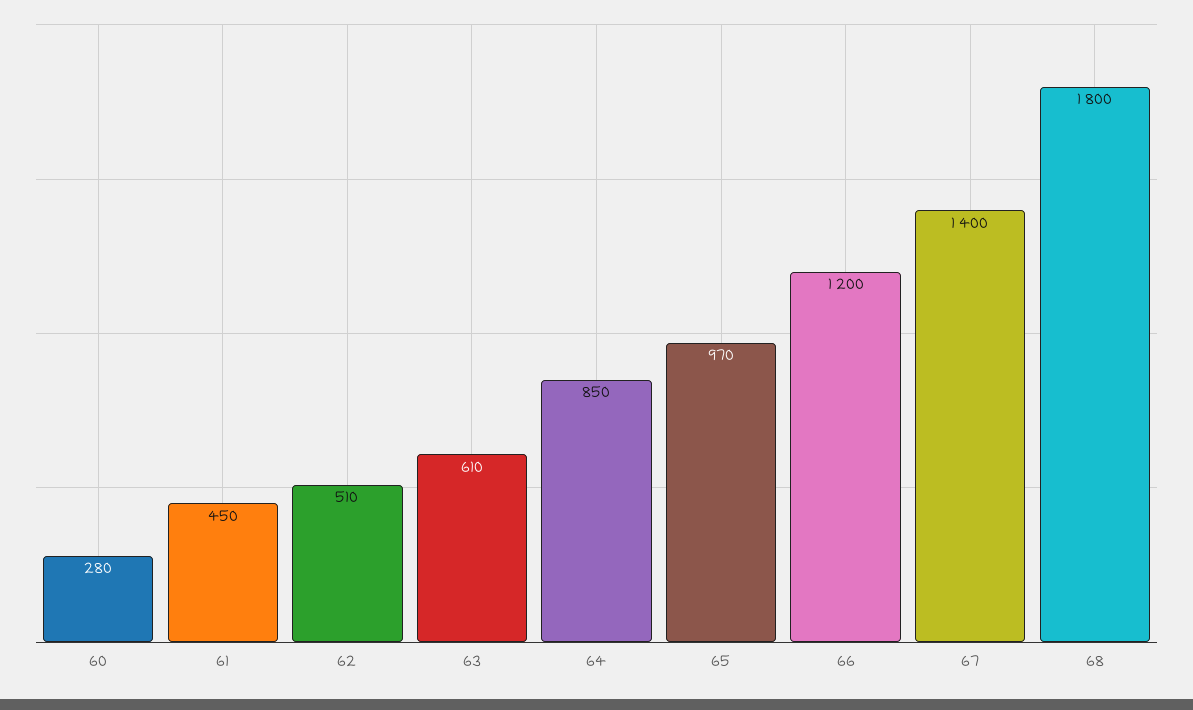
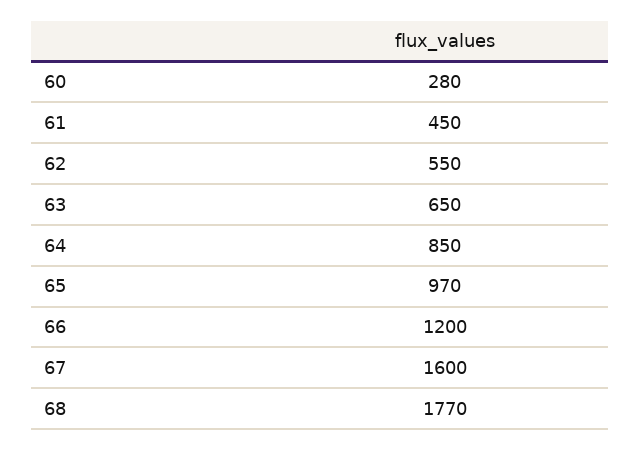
  {
    "60": 280,
    "61": 450,
-   "62": 510,
+   "62": 550,
-   "63": 610,
+   "63": 650,
    "64": 850,
    "65": 970,
    "66": 1200,
-   "67": 1400,
+   "67": 1600,
-   "68": 1800
+   "68": 1770
  }

